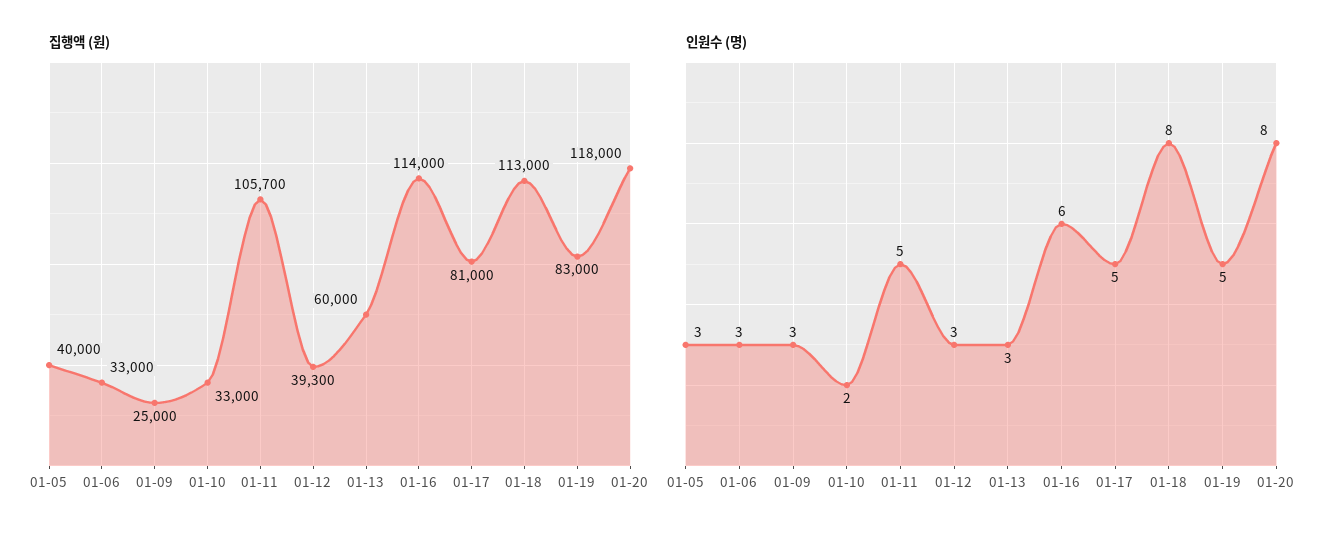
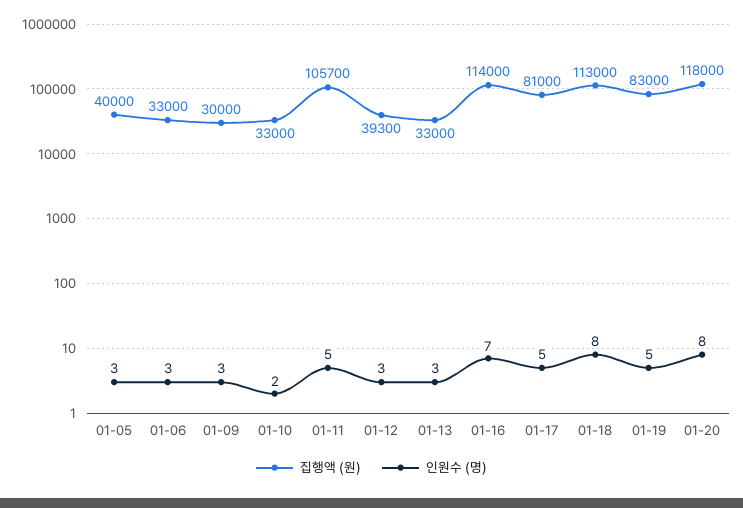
  {
    "집행액 (원)": {
      "01-05": 40000,
      "01-06": 33000,
-     "01-09": 25000,
+     "01-09": 30000,
      "01-10": 33000,
      "01-11": 105700,
      "01-12": 39300,
-     "01-13": 60000,
+     "01-13": 33000,
      "01-16": 114000,
      "01-17": 81000,
      "01-18": 113000,
      "01-19": 83000,
      "01-20": 118000
    },
    "인원수 (명)": {
      "01-05": 3,
      "01-06": 3,
      "01-09": 3,
      "01-10": 2,
      "01-11": 5,
      "01-12": 3,
      "01-13": 3,
-     "01-16": 6,
+     "01-16": 7,
      "01-17": 5,
      "01-18": 8,
      "01-19": 5,
      "01-20": 8
    }
  }

